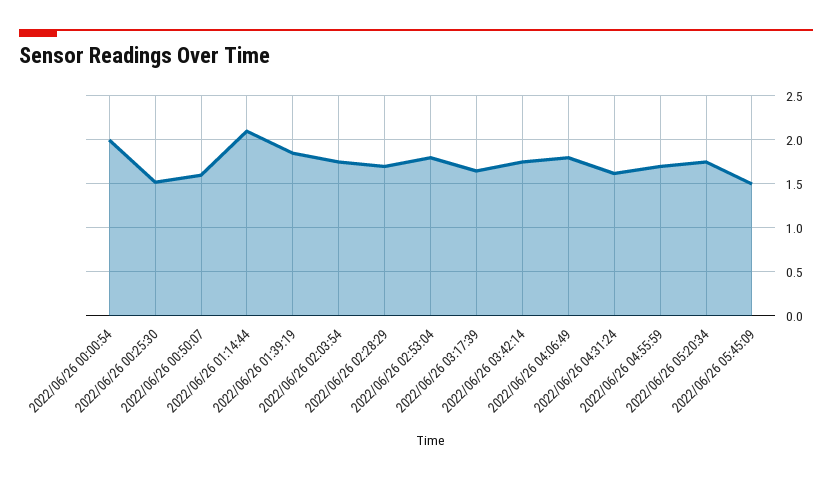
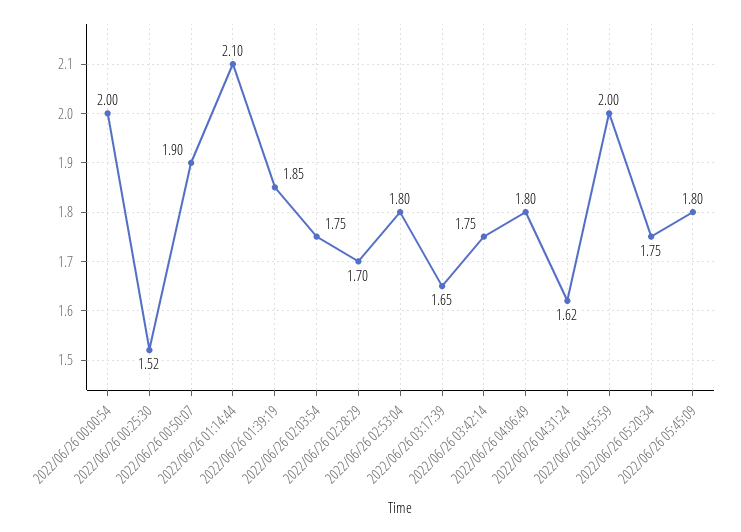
  {
    "2022/06/26 00:00:54": 2,
    "2022/06/26 00:25:30": 1.52,
-   "2022/06/26 00:50:07": 1.6,
+   "2022/06/26 00:50:07": 1.9,
    "2022/06/26 01:14:44": 2.1,
    "2022/06/26 01:39:19": 1.85,
    "2022/06/26 02:03:54": 1.75,
    "2022/06/26 02:28:29": 1.7,
    "2022/06/26 02:53:04": 1.8,
    "2022/06/26 03:17:39": 1.65,
    "2022/06/26 03:42:14": 1.75,
    "2022/06/26 04:06:49": 1.8,
    "2022/06/26 04:31:24": 1.62,
-   "2022/06/26 04:55:59": 1.7,
+   "2022/06/26 04:55:59": 2,
    "2022/06/26 05:20:34": 1.75,
-   "2022/06/26 05:45:09": 1.5
+   "2022/06/26 05:45:09": 1.8
  }

